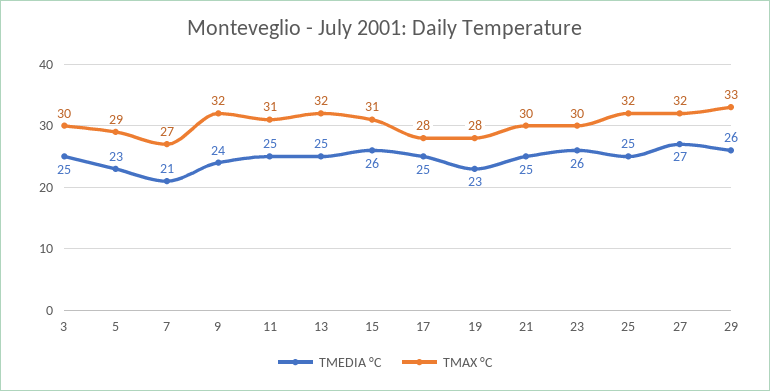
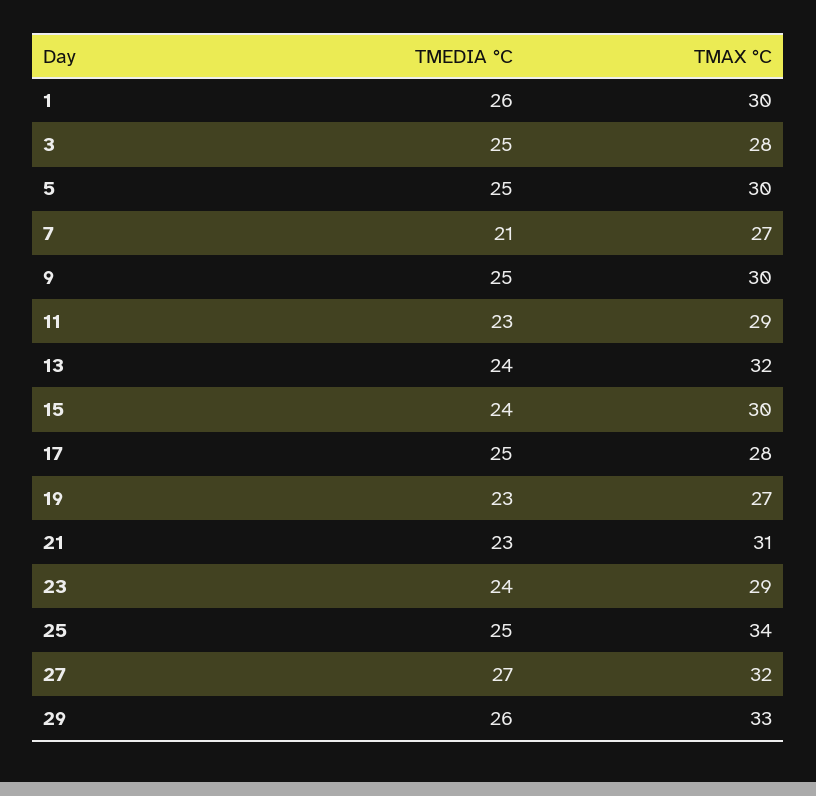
  {
    "TMEDIA °C": {
      "3": 25,
-     "5": 23,
+     "5": 25,
      "7": 21,
-     "9": 24,
+     "9": 25,
-     "11": 25,
+     "11": 23,
-     "13": 25,
+     "13": 24,
-     "15": 26,
+     "15": 24,
      "17": 25,
      "19": 23,
-     "21": 25,
+     "21": 23,
-     "23": 26,
+     "23": 24,
      "25": 25,
      "27": 27,
-     "29": 26
+     "29": 26,
+     "1": 26
    },
    "TMAX °C": {
-     "3": 30,
+     "3": 28,
-     "5": 29,
+     "5": 30,
      "7": 27,
-     "9": 32,
+     "9": 30,
-     "11": 31,
+     "11": 29,
      "13": 32,
-     "15": 31,
+     "15": 30,
      "17": 28,
-     "19": 28,
+     "19": 27,
-     "21": 30,
+     "21": 31,
-     "23": 30,
+     "23": 29,
-     "25": 32,
+     "25": 34,
      "27": 32,
-     "29": 33
+     "29": 33,
+     "1": 30
    }
  }

